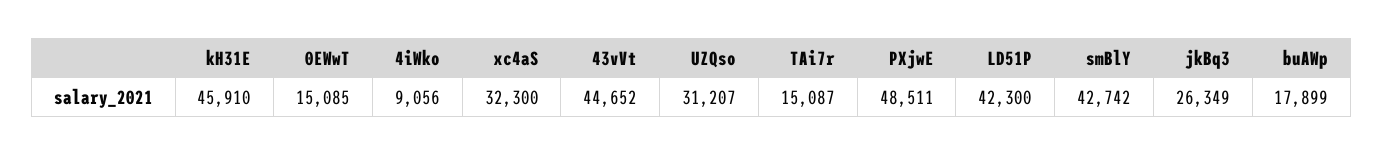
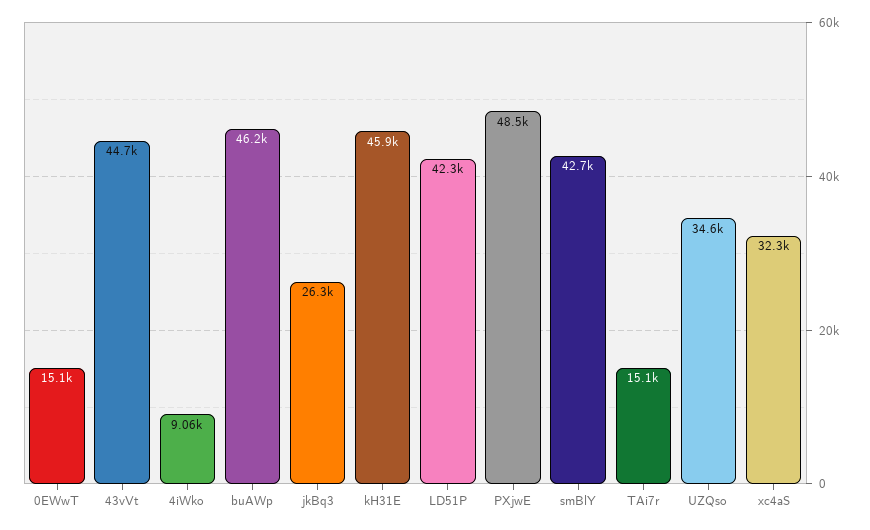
  {
    "kH31E": 45910,
    "0EWwT": 15085,
    "4iWko": 9056,
    "xc4aS": 32300,
    "43vVt": 44652,
-   "UZQso": 31207,
+   "UZQso": 34600,
    "TAi7r": 15087,
    "PXjwE": 48511,
    "LD51P": 42300,
    "smBlY": 42742,
    "jkBq3": 26349,
-   "buAWp": 17899
+   "buAWp": 46200
  }

